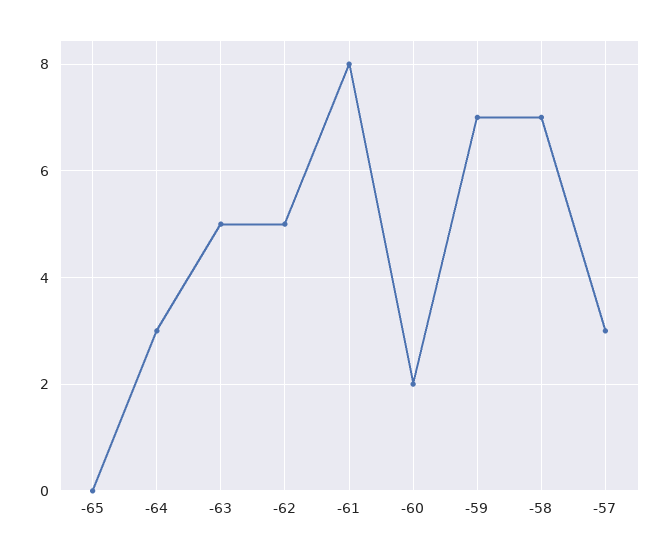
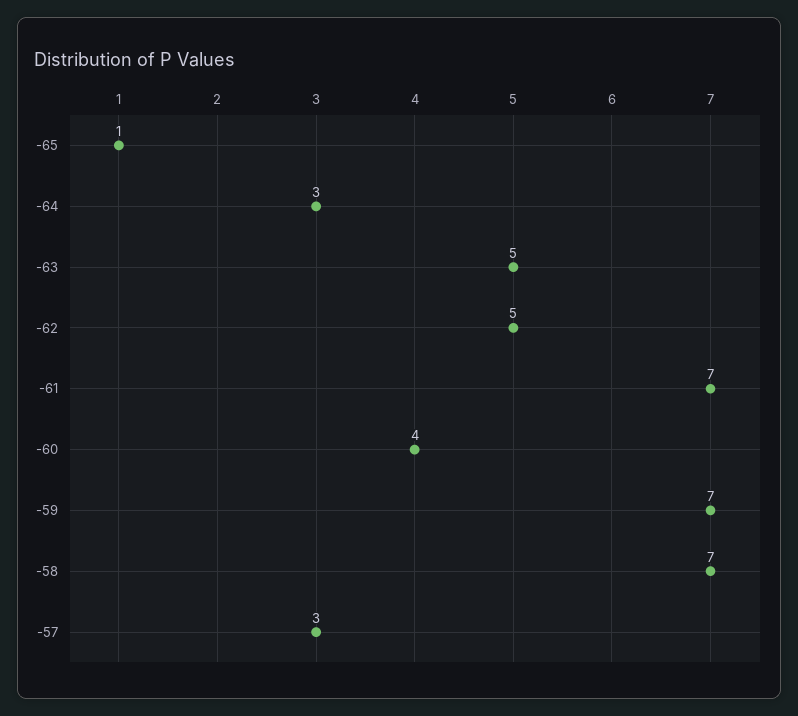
  {
-   "-65": 0,
+   "-65": 1,
    "-64": 3,
    "-63": 5,
    "-62": 5,
-   "-61": 8,
+   "-61": 7,
-   "-60": 2,
+   "-60": 4,
    "-59": 7,
    "-58": 7,
    "-57": 3
  }

